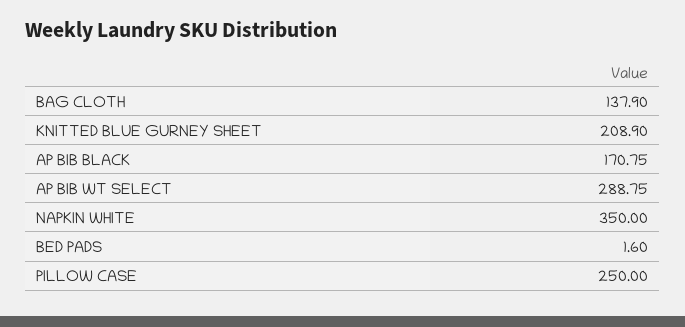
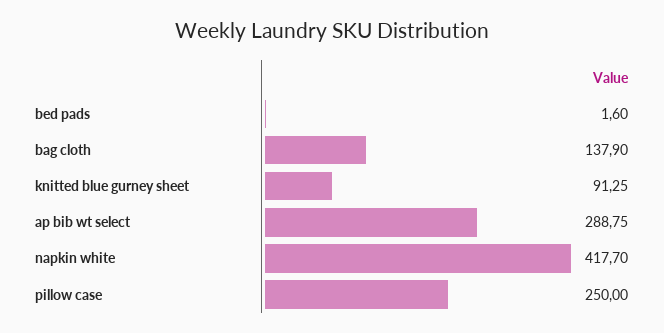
  {
    "BAG CLOTH": 137.9,
-   "KNITTED BLUE GURNEY SHEET": 208.9,
+   "KNITTED BLUE GURNEY SHEET": 91.25,
-   "AP BIB BLACK": 170.75,
    "AP BIB WT SELECT": 288.75,
-   "NAPKIN WHITE": 350,
+   "NAPKIN WHITE": 417.7,
    "BED PADS": 1.6,
    "PILLOW CASE": 250
  }

